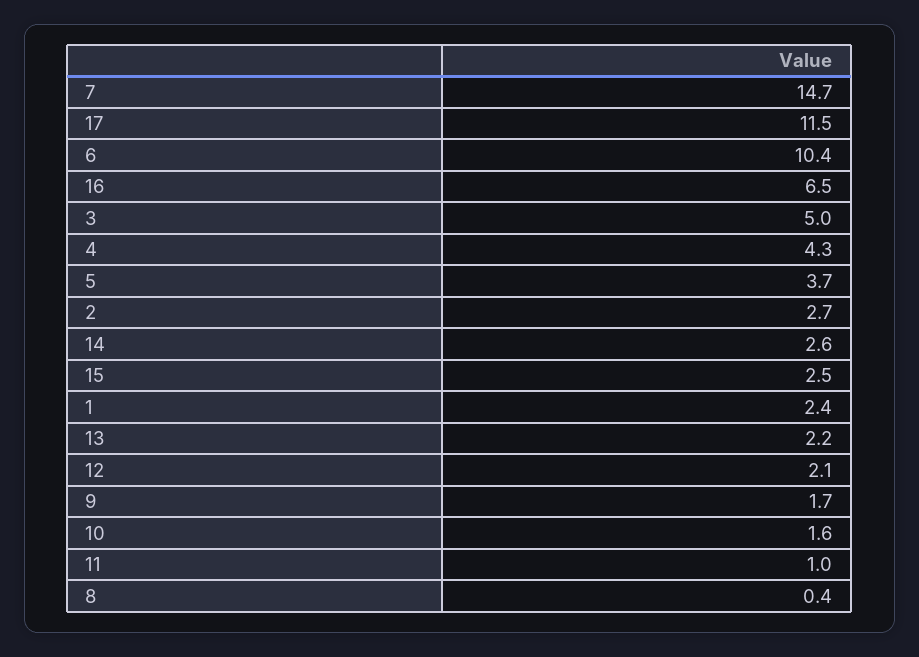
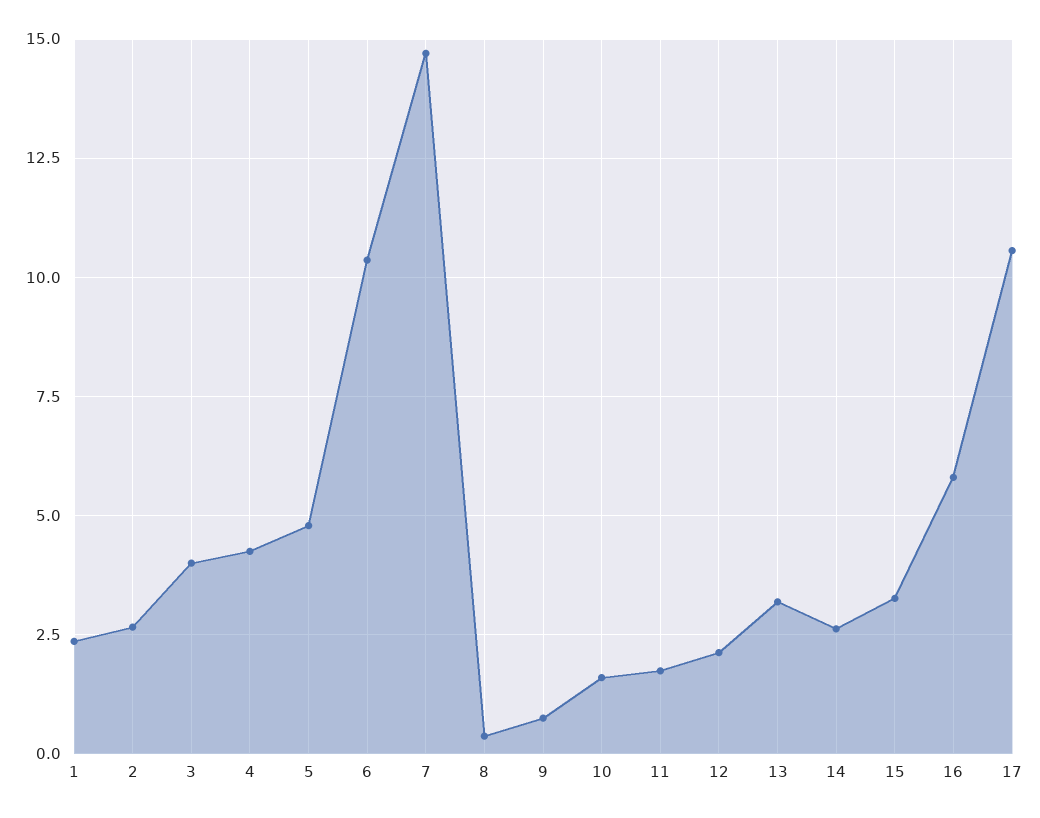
  {
    "7": 14.7,
-   "17": 11.5,
+   "17": 10.5,
    "6": 10.4,
-   "16": 6.5,
+   "16": 5.75,
-   "3": 5,
+   "3": 4,
    "4": 4.3,
-   "5": 3.7,
+   "5": 4.75,
    "2": 2.7,
    "14": 2.6,
-   "15": 2.5,
+   "15": 3.25,
    "1": 2.4,
-   "13": 2.2,
+   "13": 3.25,
    "12": 2.1,
-   "9": 1.7,
+   "9": 0.75,
    "10": 1.6,
-   "11": 1,
+   "11": 1.75,
    "8": 0.4
  }

